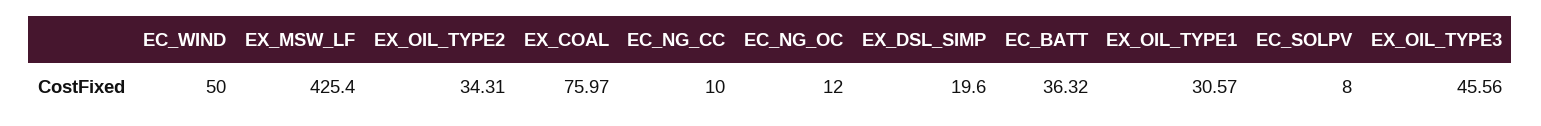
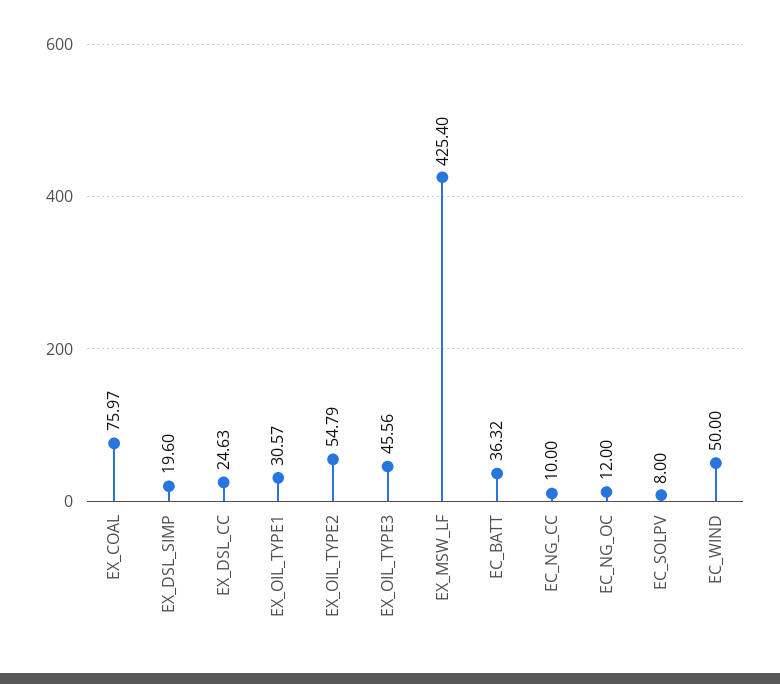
  {
    "EC_WIND": 50,
    "EX_MSW_LF": 425.4,
-   "EX_OIL_TYPE2": 34.31,
+   "EX_OIL_TYPE2": 54.79,
    "EX_COAL": 75.97,
    "EC_NG_CC": 10,
    "EC_NG_OC": 12,
    "EX_DSL_SIMP": 19.6,
    "EC_BATT": 36.32,
    "EX_OIL_TYPE1": 30.57,
    "EC_SOLPV": 8,
-   "EX_OIL_TYPE3": 45.56
+   "EX_OIL_TYPE3": 45.56,
+   "EX_DSL_CC": 24.63
  }

